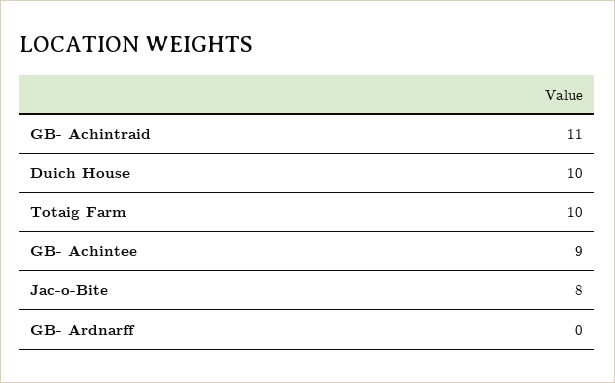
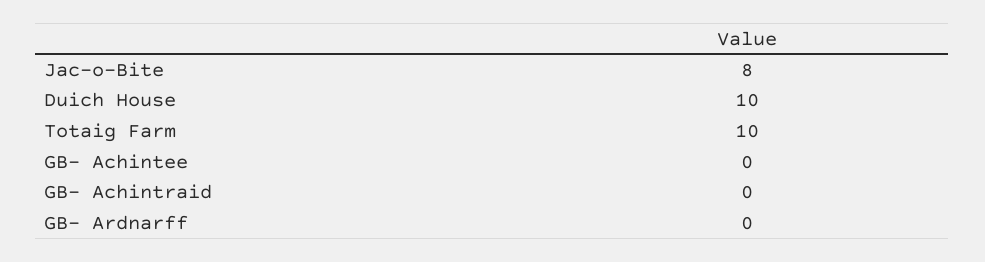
  {
-   "GB- Achintraid": 11,
+   "GB- Achintraid": 0,
    "Duich House": 10,
    "Totaig Farm": 10,
-   "GB- Achintee": 9,
+   "GB- Achintee": 0,
    "Jac-o-Bite": 8,
    "GB- Ardnarff": 0
  }

